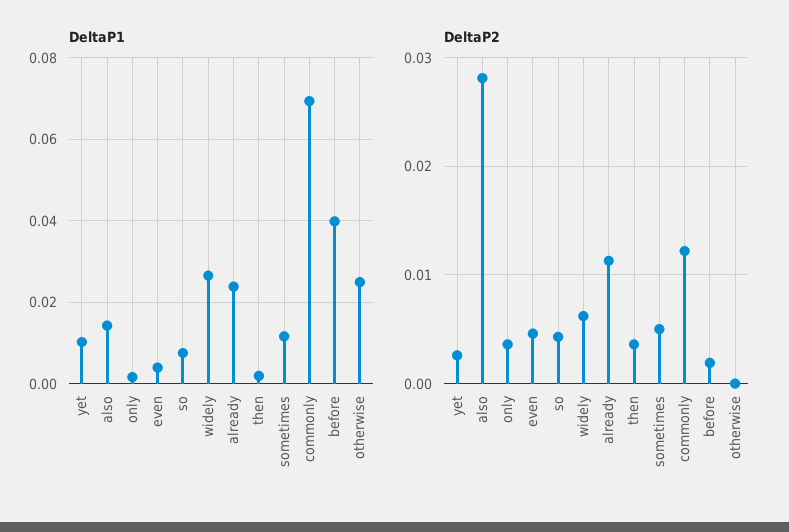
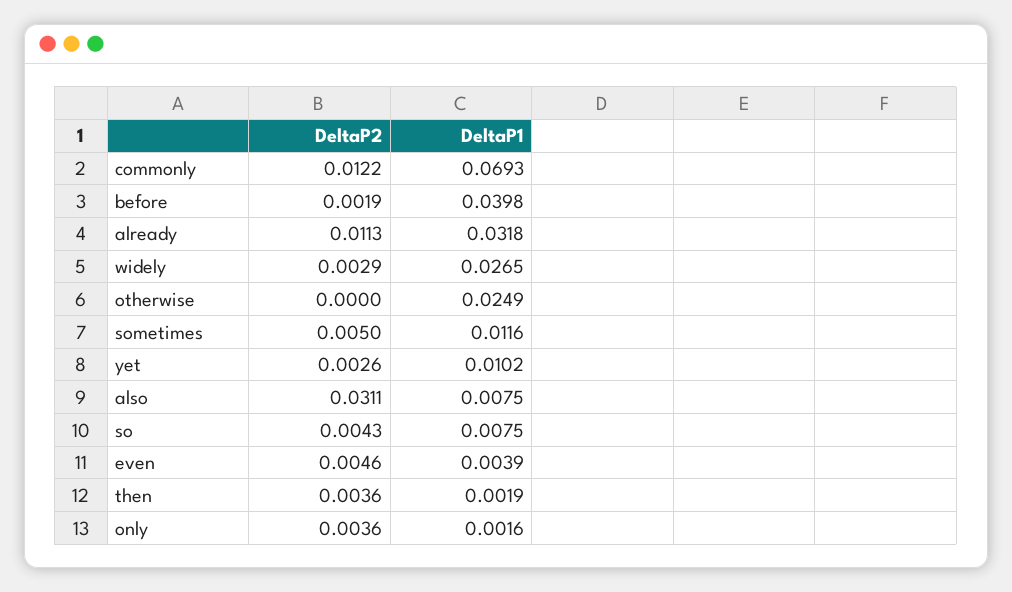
  {
    "DeltaP1": {
      "yet": 0.0102,
-     "also": 0.014,
+     "also": 0.0075,
      "only": 0.0016,
      "even": 0.0039,
      "so": 0.0075,
      "widely": 0.0265,
-     "already": 0.024,
+     "already": 0.0318,
      "then": 0.0019,
      "sometimes": 0.0116,
      "commonly": 0.0693,
      "before": 0.0398,
      "otherwise": 0.0249
    },
    "DeltaP2": {
      "yet": 0.0026,
-     "also": 0.028,
+     "also": 0.0311,
      "only": 0.0036,
      "even": 0.0046,
      "so": 0.0043,
-     "widely": 0.006,
+     "widely": 0.0029,
      "already": 0.0113,
      "then": 0.0036,
      "sometimes": 0.005,
      "commonly": 0.0122,
      "before": 0.0019,
      "otherwise": 0
    }
  }

